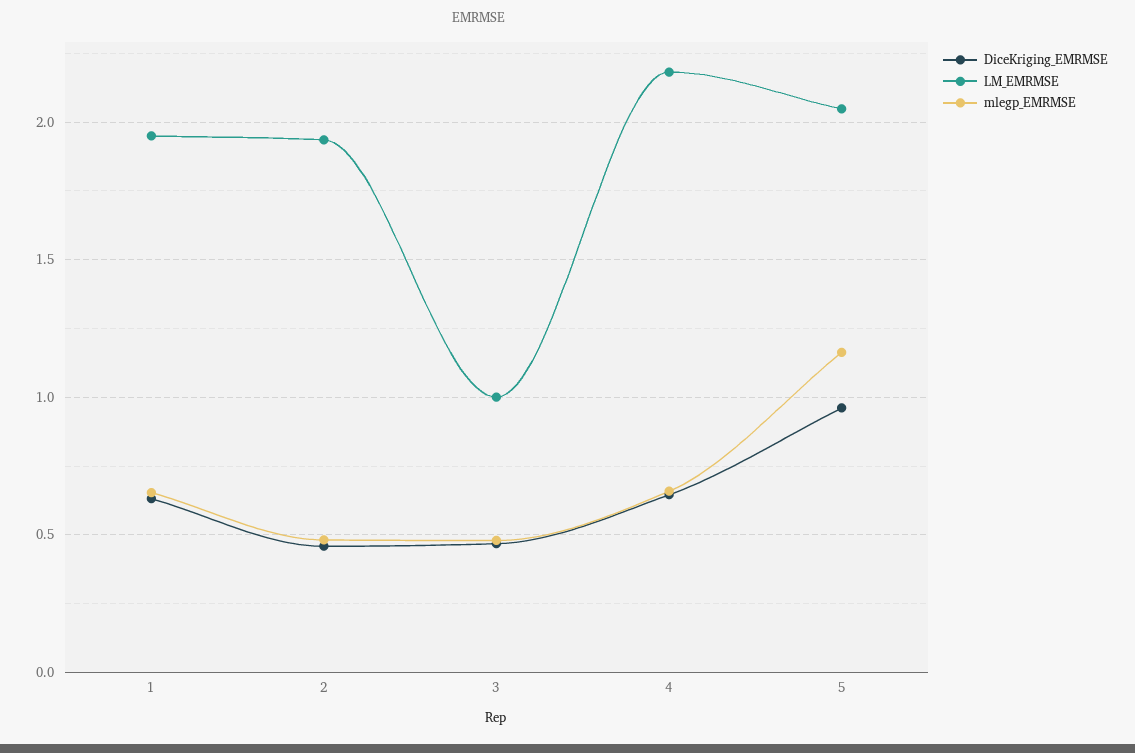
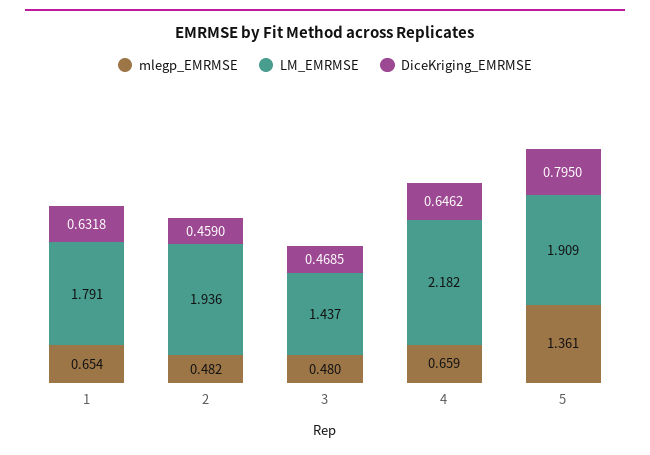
  {
    "DiceKriging_EMRMSE": {
      "1": 0.6318,
      "2": 0.459,
      "3": 0.4685,
      "4": 0.6462,
-     "5": 0.95
+     "5": 0.795
    },
    "LM_EMRMSE": {
-     "1": 1.95,
+     "1": 1.791,
      "2": 1.936,
-     "3": 1,
+     "3": 1.437,
      "4": 2.182,
-     "5": 2.05
+     "5": 1.909
    },
    "mlegp_EMRMSE": {
      "1": 0.654,
      "2": 0.482,
      "3": 0.48,
      "4": 0.659,
-     "5": 1.15
+     "5": 1.361
    }
  }

